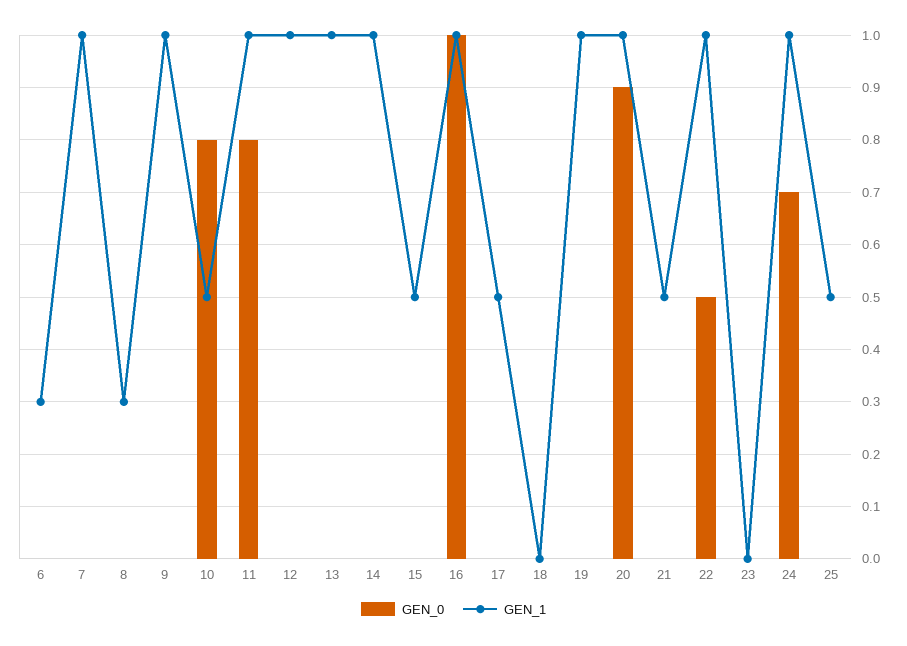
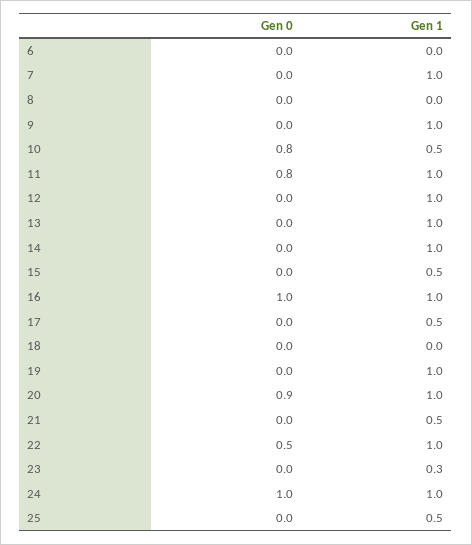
  {
    "GEN_0": {
      "6": 0,
      "7": 0,
      "8": 0,
      "9": 0,
      "10": 0.8,
      "11": 0.8,
      "12": 0,
      "13": 0,
      "14": 0,
      "15": 0,
      "16": 1,
      "17": 0,
      "18": 0,
      "19": 0,
      "20": 0.9,
      "21": 0,
      "22": 0.5,
      "23": 0,
-     "24": 0.7,
+     "24": 1,
      "25": 0
    },
    "GEN_1": {
-     "6": 0.3,
+     "6": 0,
      "7": 1,
-     "8": 0.3,
+     "8": 0,
      "9": 1,
      "10": 0.5,
      "11": 1,
      "12": 1,
      "13": 1,
      "14": 1,
      "15": 0.5,
      "16": 1,
      "17": 0.5,
      "18": 0,
      "19": 1,
      "20": 1,
      "21": 0.5,
      "22": 1,
-     "23": 0,
+     "23": 0.3,
      "24": 1,
      "25": 0.5
    }
  }

